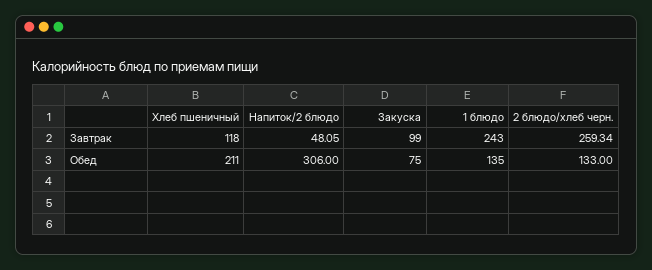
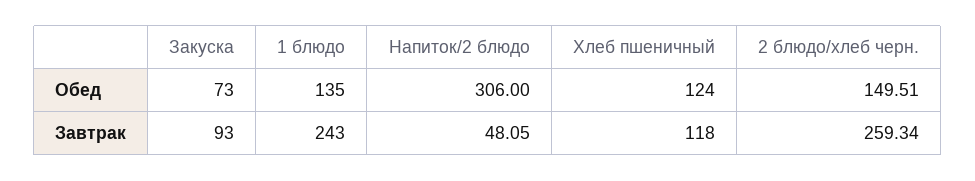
  {
    "Хлеб пшеничный": {
      "Завтрак": 118,
-     "Обед": 211
+     "Обед": 124
    },
    "Напиток/2 блюдо": {
      "Завтрак": 48.05,
      "Обед": 306
    },
    "Закуска": {
-     "Завтрак": 99,
+     "Завтрак": 93,
-     "Обед": 75
+     "Обед": 73
    },
    "1 блюдо": {
      "Завтрак": 243,
      "Обед": 135
    },
    "2 блюдо/хлеб черн.": {
      "Завтрак": 259.34,
-     "Обед": 133
+     "Обед": 149.51
    }
  }

